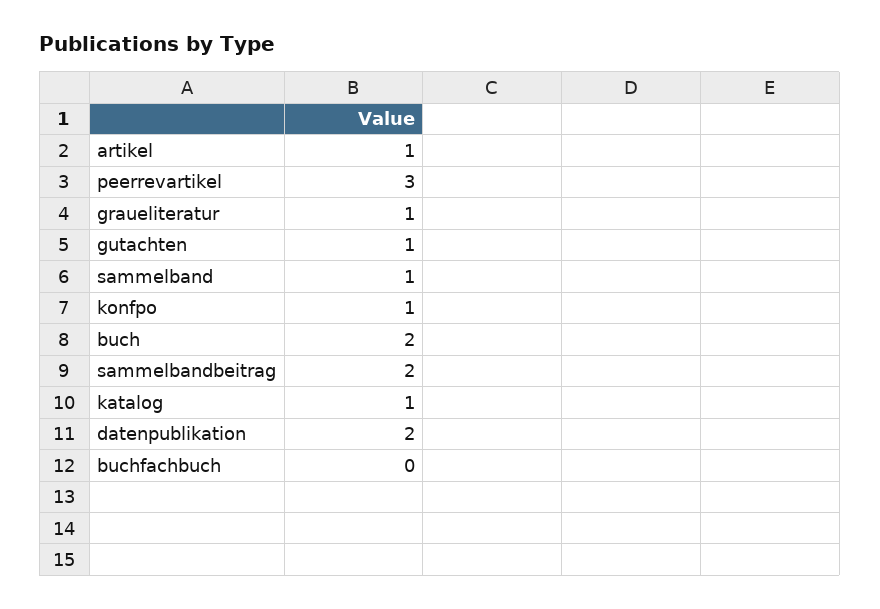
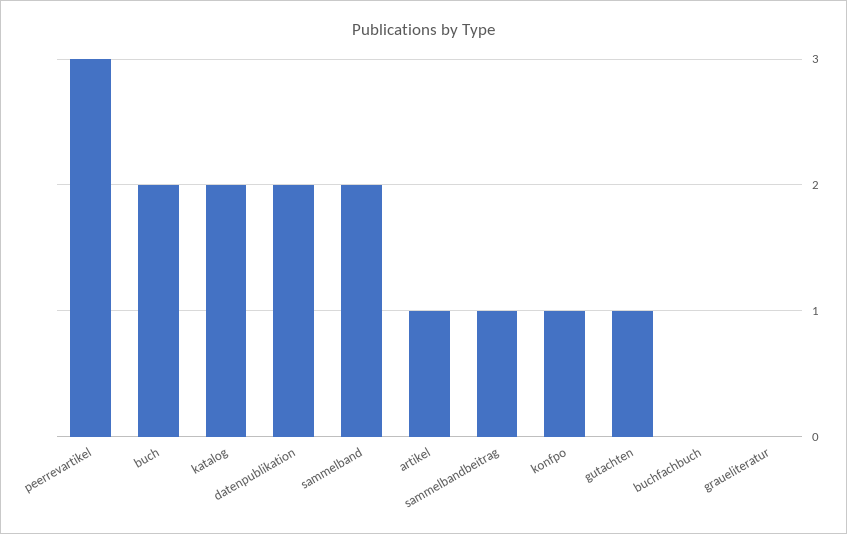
  {
    "artikel": 1,
    "peerrevartikel": 3,
-   "graueliteratur": 1,
+   "graueliteratur": 0,
    "gutachten": 1,
-   "sammelband": 1,
+   "sammelband": 2,
    "konfpo": 1,
    "buch": 2,
-   "sammelbandbeitrag": 2,
+   "sammelbandbeitrag": 1,
-   "katalog": 1,
+   "katalog": 2,
    "datenpublikation": 2,
    "buchfachbuch": 0
  }

